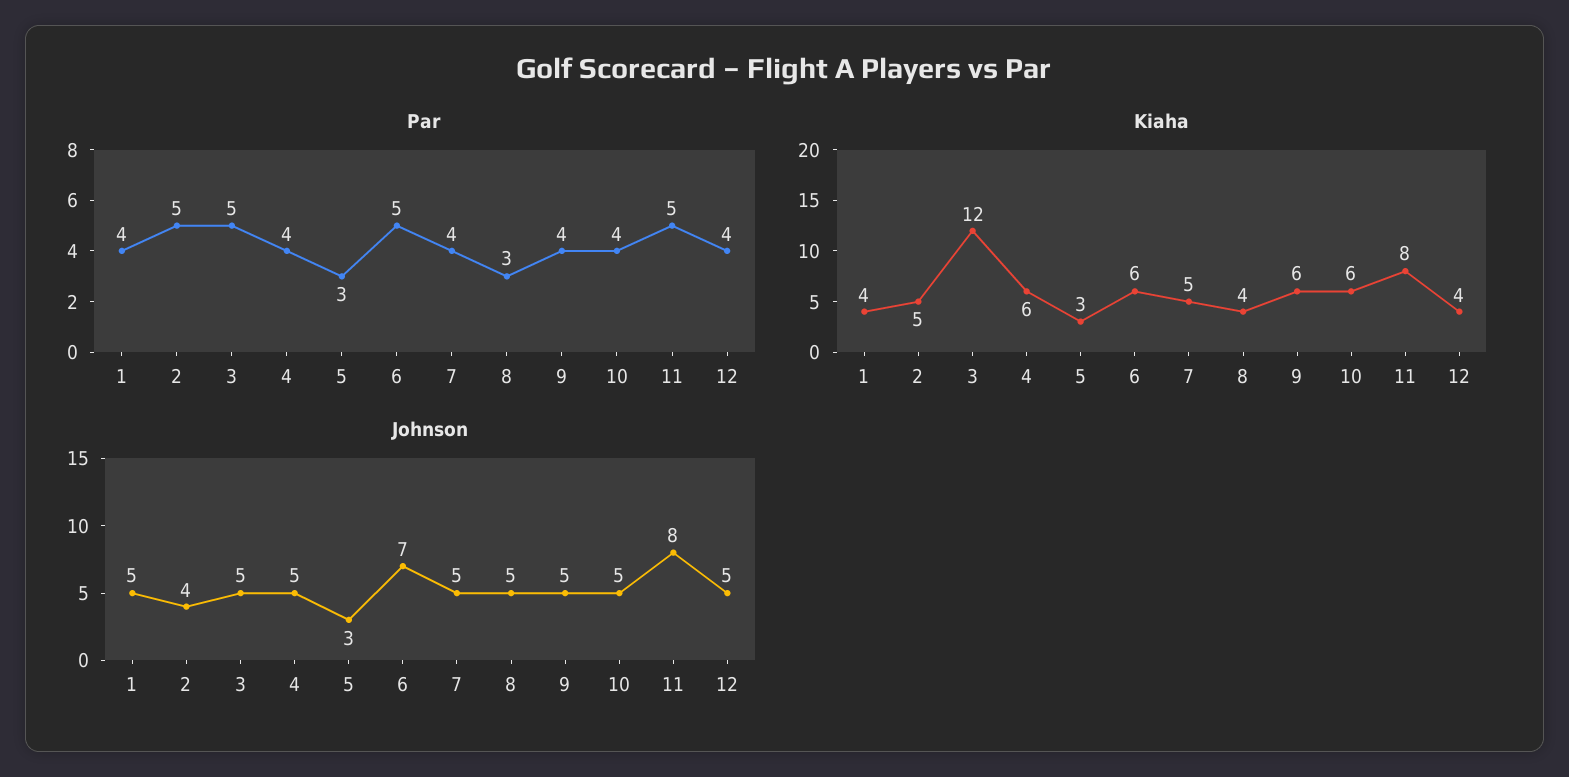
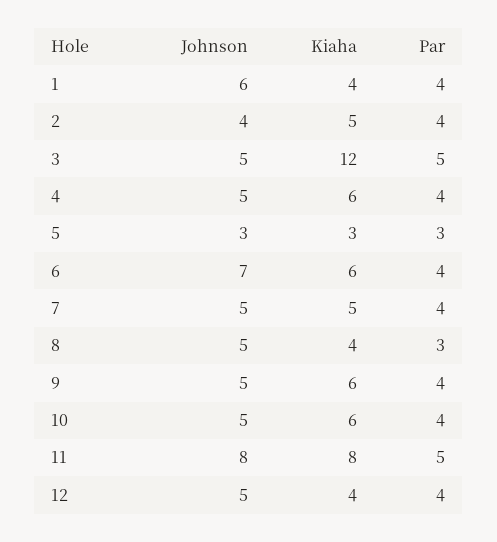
  {
    "Par": {
      "1": 4,
-     "2": 5,
+     "2": 4,
      "3": 5,
      "4": 4,
      "5": 3,
-     "6": 5,
+     "6": 4,
      "7": 4,
      "8": 3,
      "9": 4,
      "10": 4,
      "11": 5,
      "12": 4
    },
    "Kiaha": {
      "1": 4,
      "2": 5,
      "3": 12,
      "4": 6,
      "5": 3,
      "6": 6,
      "7": 5,
      "8": 4,
      "9": 6,
      "10": 6,
      "11": 8,
      "12": 4
    },
    "Johnson": {
-     "1": 5,
+     "1": 6,
      "2": 4,
      "3": 5,
      "4": 5,
      "5": 3,
      "6": 7,
      "7": 5,
      "8": 5,
      "9": 5,
      "10": 5,
      "11": 8,
      "12": 5
    }
  }

